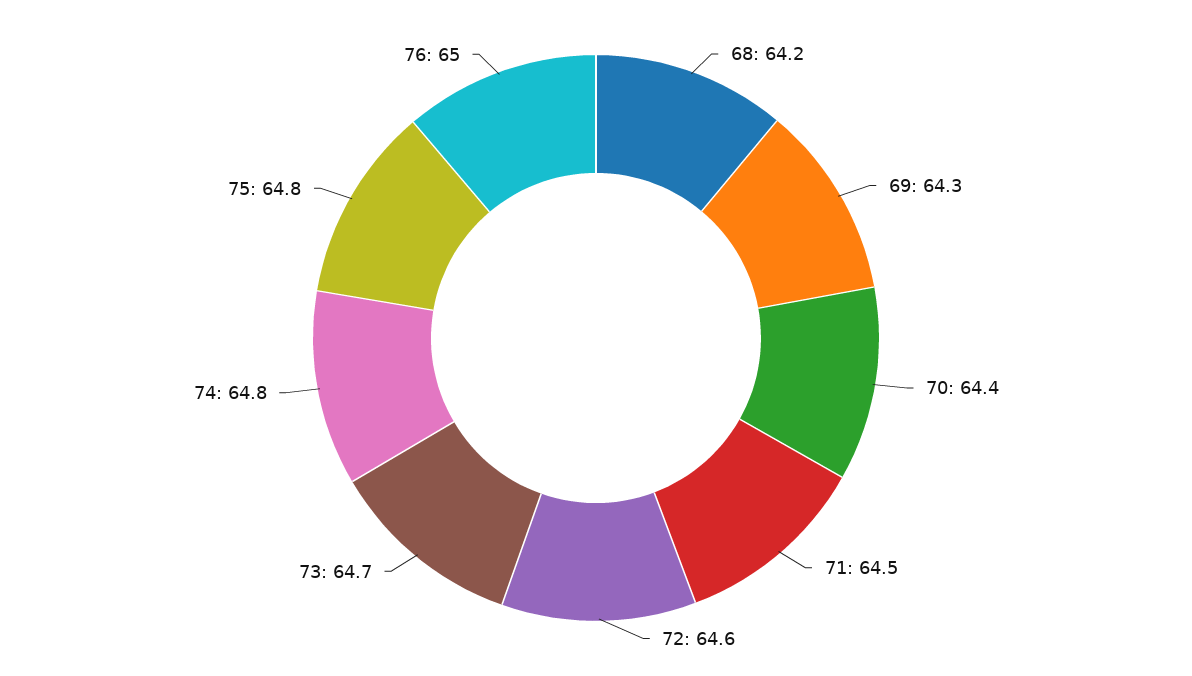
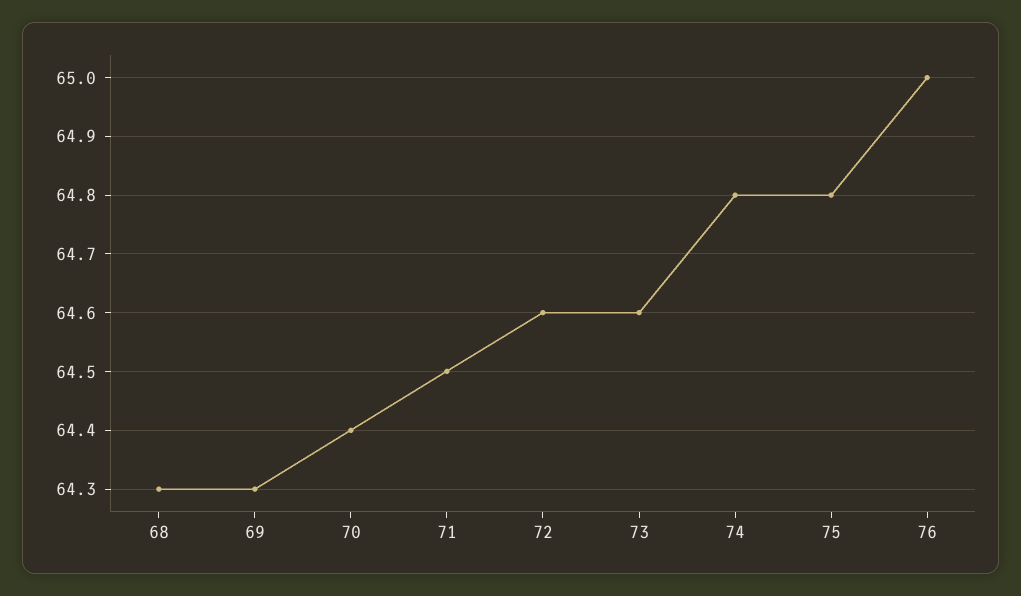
  {
-   "68": 64.2,
+   "68": 64.3,
    "69": 64.3,
    "70": 64.4,
    "71": 64.5,
    "72": 64.6,
-   "73": 64.7,
+   "73": 64.6,
    "74": 64.8,
    "75": 64.8,
    "76": 65
  }

